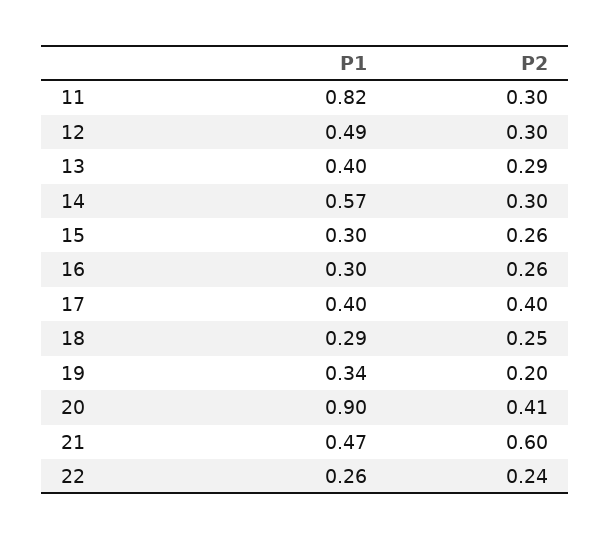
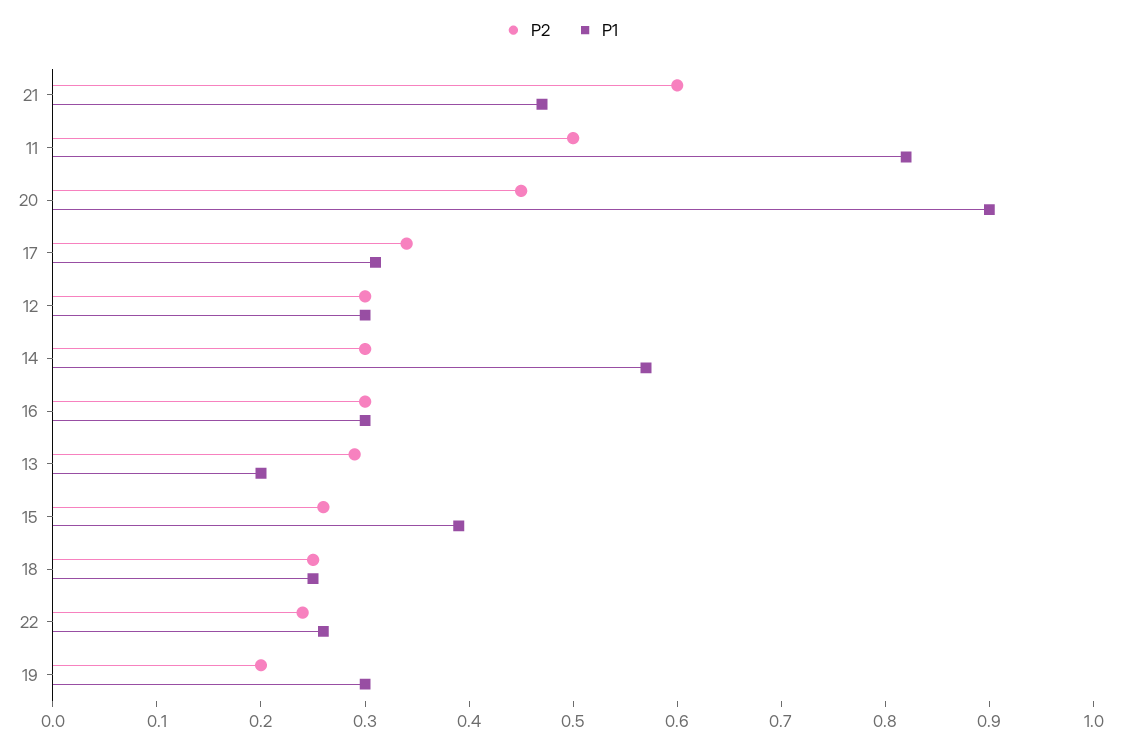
  {
    "P1": {
      "11": 0.82,
-     "12": 0.49,
+     "12": 0.3,
-     "13": 0.4,
+     "13": 0.2,
      "14": 0.57,
-     "15": 0.3,
+     "15": 0.39,
      "16": 0.3,
-     "17": 0.4,
+     "17": 0.31,
-     "18": 0.29,
+     "18": 0.25,
-     "19": 0.34,
+     "19": 0.3,
      "20": 0.9,
      "21": 0.47,
      "22": 0.26
    },
    "P2": {
-     "11": 0.3,
+     "11": 0.5,
      "12": 0.3,
      "13": 0.29,
      "14": 0.3,
      "15": 0.26,
-     "16": 0.26,
+     "16": 0.3,
-     "17": 0.4,
+     "17": 0.34,
      "18": 0.25,
      "19": 0.2,
-     "20": 0.41,
+     "20": 0.45,
      "21": 0.6,
      "22": 0.24
    }
  }

